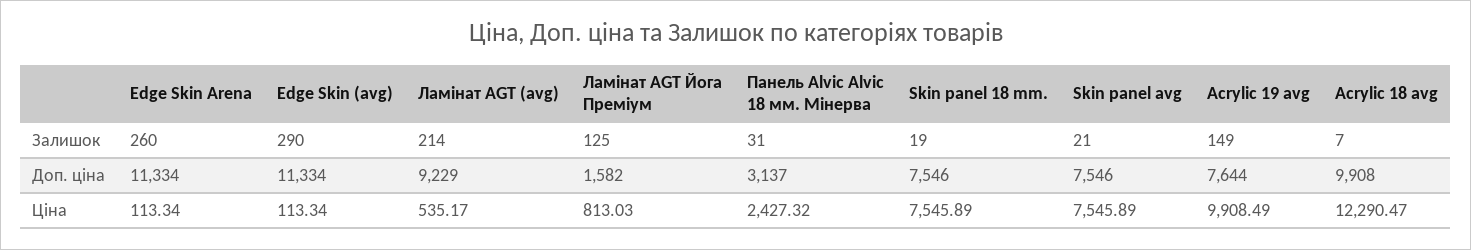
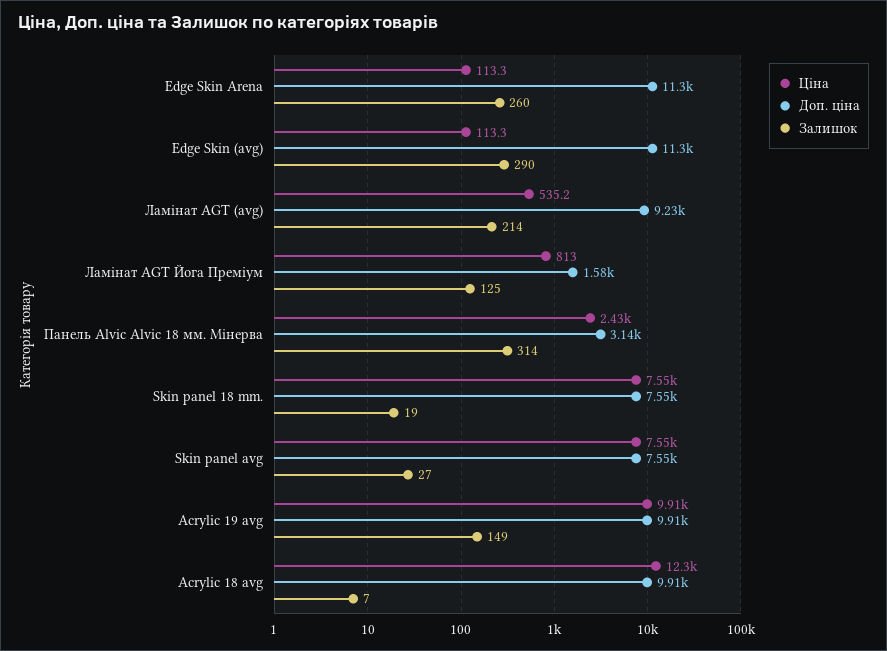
  {
    "Залишок": {
      "Edge Skin Arena": 260,
      "Edge Skin (avg)": 290,
      "Ламінат AGT (avg)": 214,
      "Ламінат AGT Йога Преміум": 125,
-     "Панель Alvic Alvic 18 мм. Мінерва": 31,
+     "Панель Alvic Alvic 18 мм. Мінерва": 314,
      "Skin panel 18 mm.": 19,
-     "Skin panel avg": 21,
+     "Skin panel avg": 27,
      "Acrylic 19 avg": 149,
      "Acrylic 18 avg": 7
    },
    "Доп. ціна": {
      "Edge Skin Arena": 11334,
      "Edge Skin (avg)": 11334,
      "Ламінат AGT (avg)": 9229,
      "Ламінат AGT Йога Преміум": 1582,
      "Панель Alvic Alvic 18 мм. Мінерва": 3137,
      "Skin panel 18 mm.": 7546,
      "Skin panel avg": 7546,
-     "Acrylic 19 avg": 7644,
+     "Acrylic 19 avg": 9910,
      "Acrylic 18 avg": 9908
    },
    "Ціна": {
      "Edge Skin Arena": 113.34,
      "Edge Skin (avg)": 113.34,
      "Ламінат AGT (avg)": 535.17,
      "Ламінат AGT Йога Преміум": 813.03,
      "Панель Alvic Alvic 18 мм. Мінерва": 2427.32,
      "Skin panel 18 mm.": 7545.89,
      "Skin panel avg": 7545.89,
      "Acrylic 19 avg": 9908.49,
      "Acrylic 18 avg": 12290.47
    }
  }

